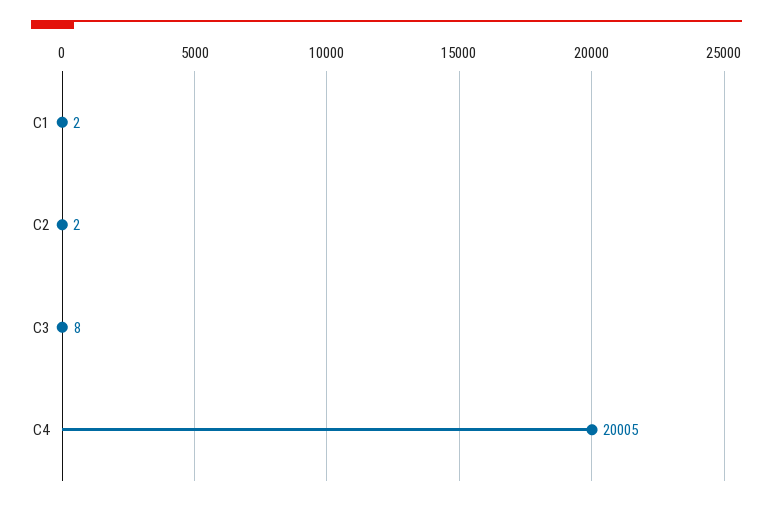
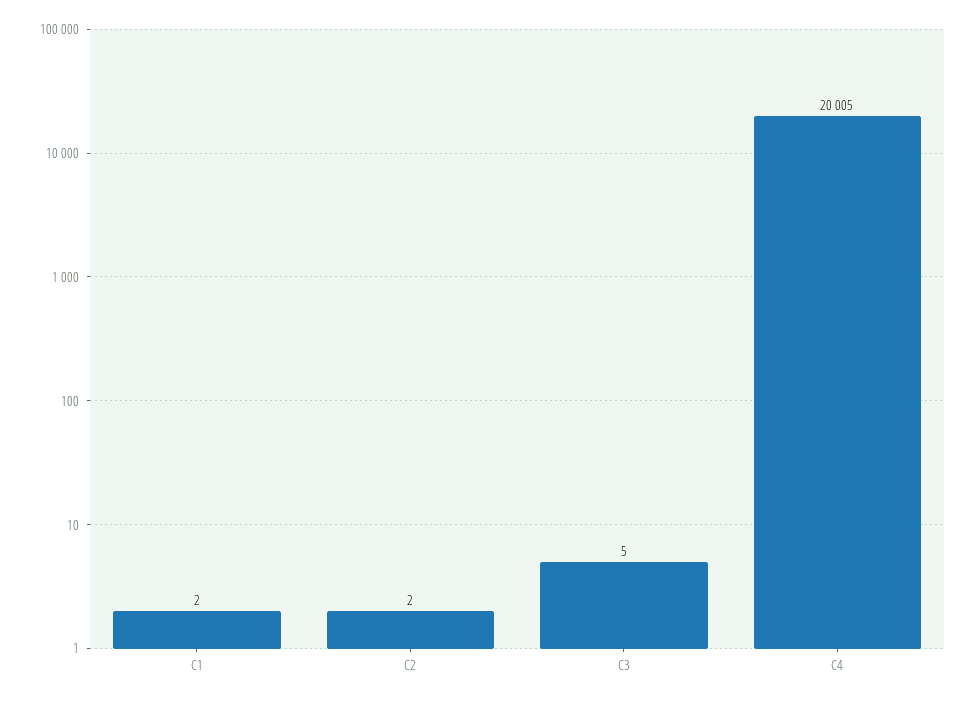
  {
    "C1": 2,
    "C2": 2,
-   "C3": 8,
+   "C3": 5,
    "C4": 20005
  }

